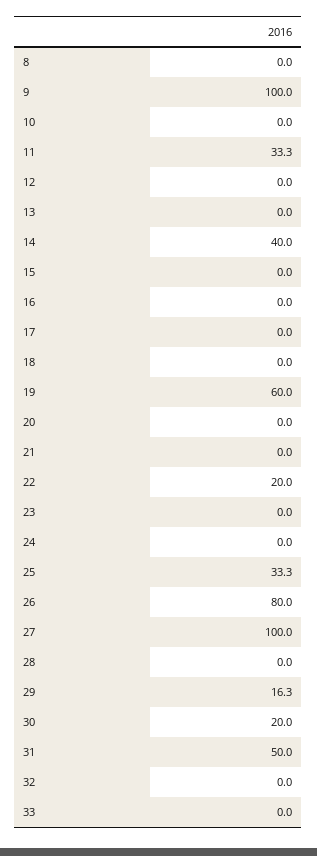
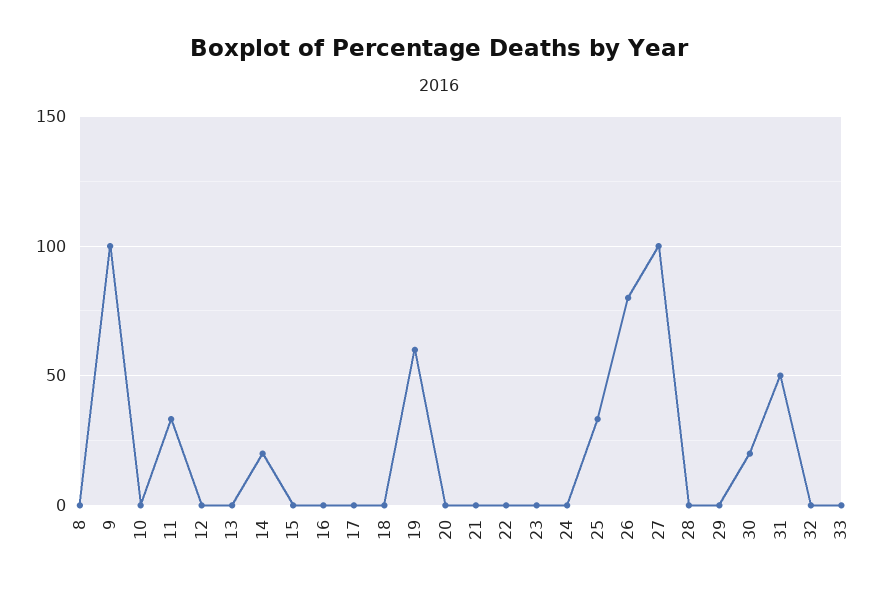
  {
    "8": 0,
    "9": 100,
    "10": 0,
    "11": 33.3,
    "12": 0,
    "13": 0,
-   "14": 40,
+   "14": 20,
    "15": 0,
    "16": 0,
    "17": 0,
    "18": 0,
    "19": 60,
    "20": 0,
    "21": 0,
-   "22": 20,
+   "22": 0,
    "23": 0,
    "24": 0,
    "25": 33.3,
    "26": 80,
    "27": 100,
    "28": 0,
-   "29": 16.3,
+   "29": 0,
    "30": 20,
    "31": 50,
    "32": 0,
    "33": 0
  }

